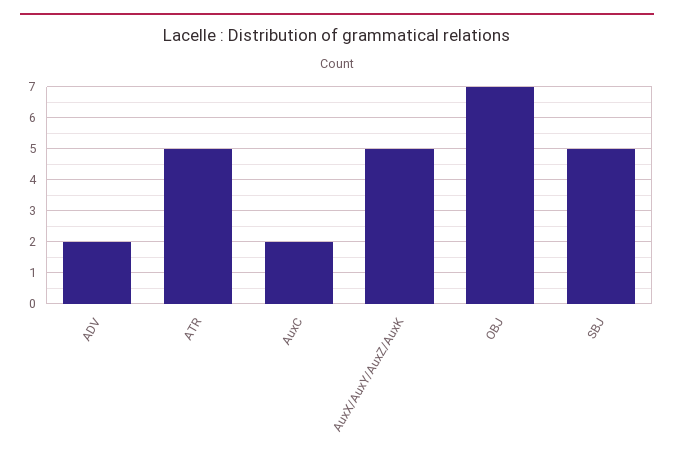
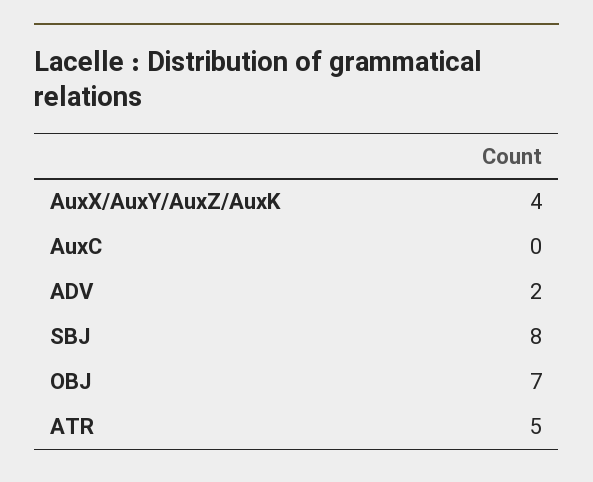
  {
    "ADV": 2,
    "ATR": 5,
-   "AuxC": 2,
+   "AuxC": 0,
-   "AuxX/AuxY/AuxZ/AuxK": 5,
+   "AuxX/AuxY/AuxZ/AuxK": 4,
    "OBJ": 7,
-   "SBJ": 5
+   "SBJ": 8
  }

